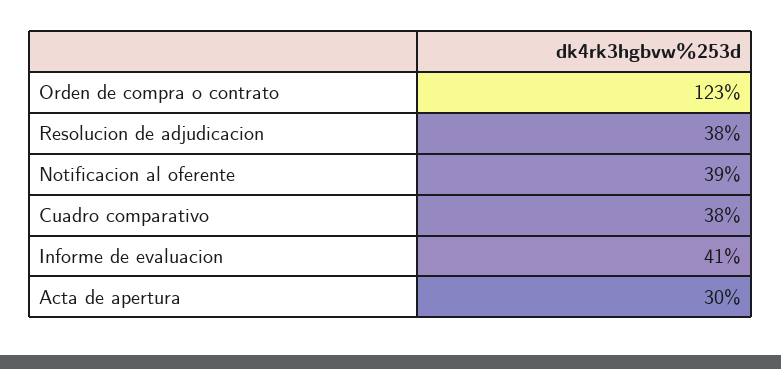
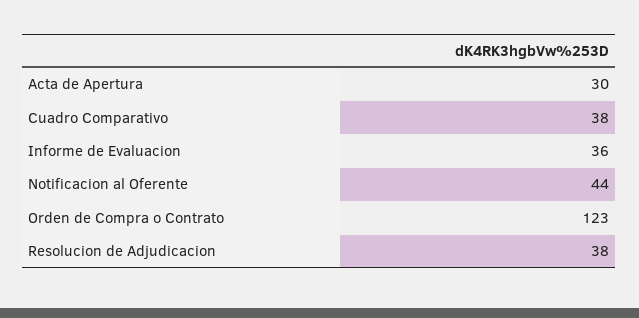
  {
    "Orden de compra o contrato": 123,
    "Resolucion de adjudicacion": 38,
-   "Notificacion al oferente": 39,
+   "Notificacion al oferente": 44,
    "Cuadro comparativo": 38,
-   "Informe de evaluacion": 41,
+   "Informe de evaluacion": 36,
    "Acta de apertura": 30
  }

